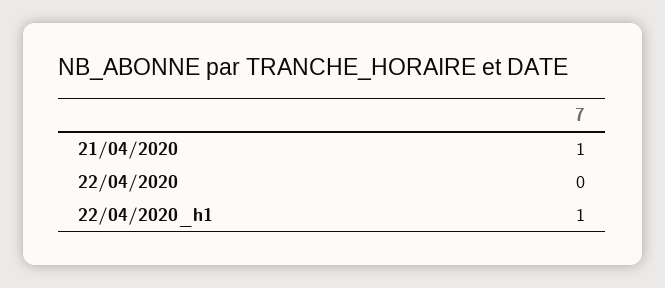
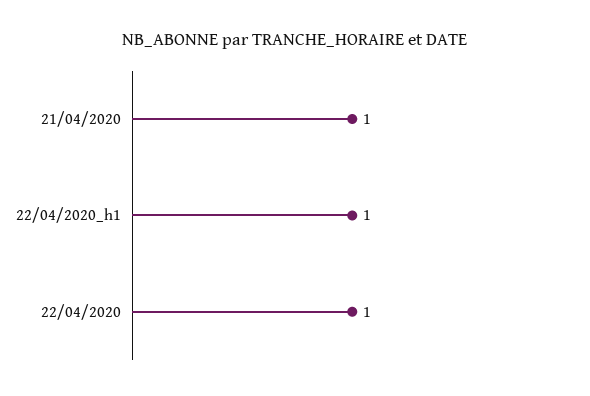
  {
    "21/04/2020": 1,
-   "22/04/2020": 0,
+   "22/04/2020": 1,
    "22/04/2020_h1": 1
  }

